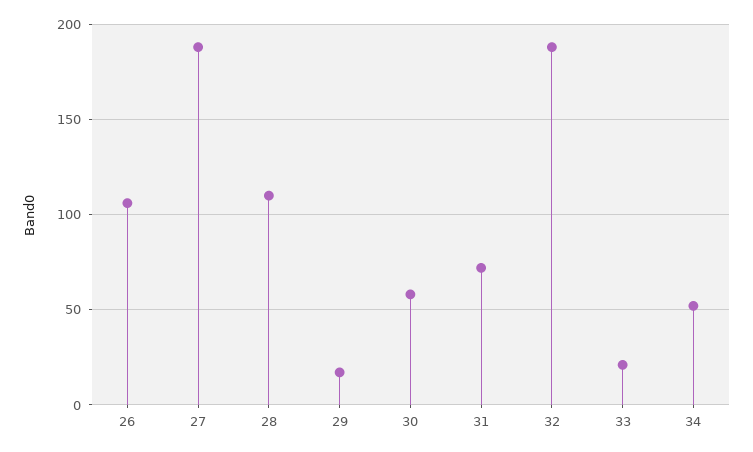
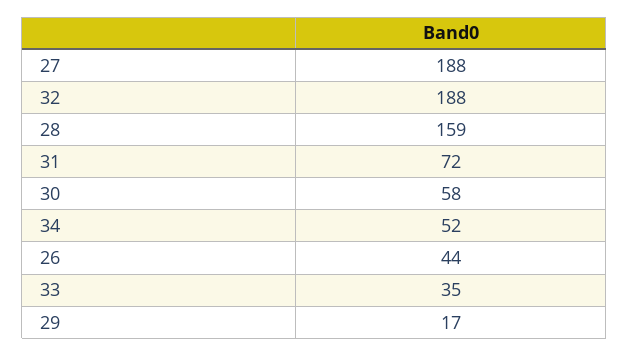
  {
-   "26": 105,
+   "26": 44,
    "27": 188,
-   "28": 110,
+   "28": 159,
    "29": 17,
    "30": 58,
    "31": 72,
    "32": 188,
-   "33": 20,
+   "33": 35,
    "34": 52
  }

